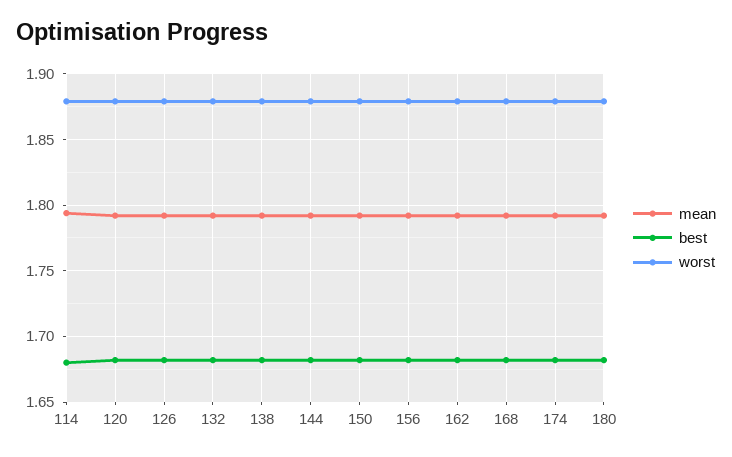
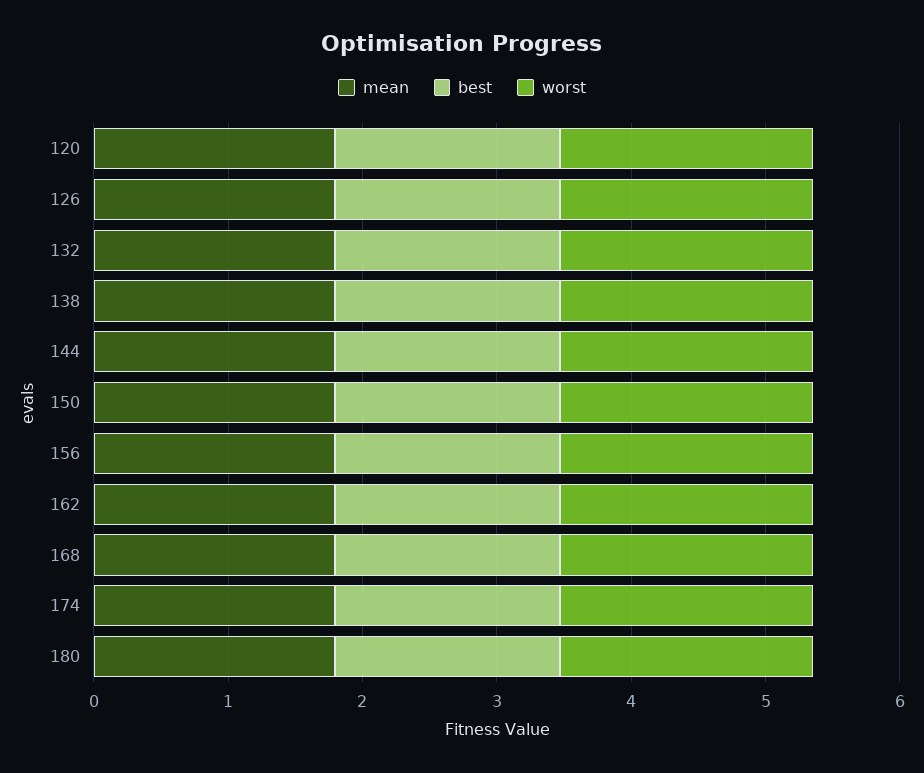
  {
    "mean": {
-     "114": 1.795,
      "120": 1.79,
      "126": 1.79,
      "132": 1.79,
      "138": 1.79,
      "144": 1.79,
      "150": 1.79,
      "156": 1.79,
      "162": 1.79,
      "168": 1.79,
      "174": 1.79,
      "180": 1.79
    },
    "best": {
-     "114": 1.68,
      "120": 1.68,
      "126": 1.68,
      "132": 1.68,
      "138": 1.68,
      "144": 1.68,
      "150": 1.68,
      "156": 1.68,
      "162": 1.68,
      "168": 1.68,
      "174": 1.68,
      "180": 1.68
    },
    "worst": {
-     "114": 1.88,
      "120": 1.88,
      "126": 1.88,
      "132": 1.88,
      "138": 1.88,
      "144": 1.88,
      "150": 1.88,
      "156": 1.88,
      "162": 1.88,
      "168": 1.88,
      "174": 1.88,
      "180": 1.88
    }
  }

